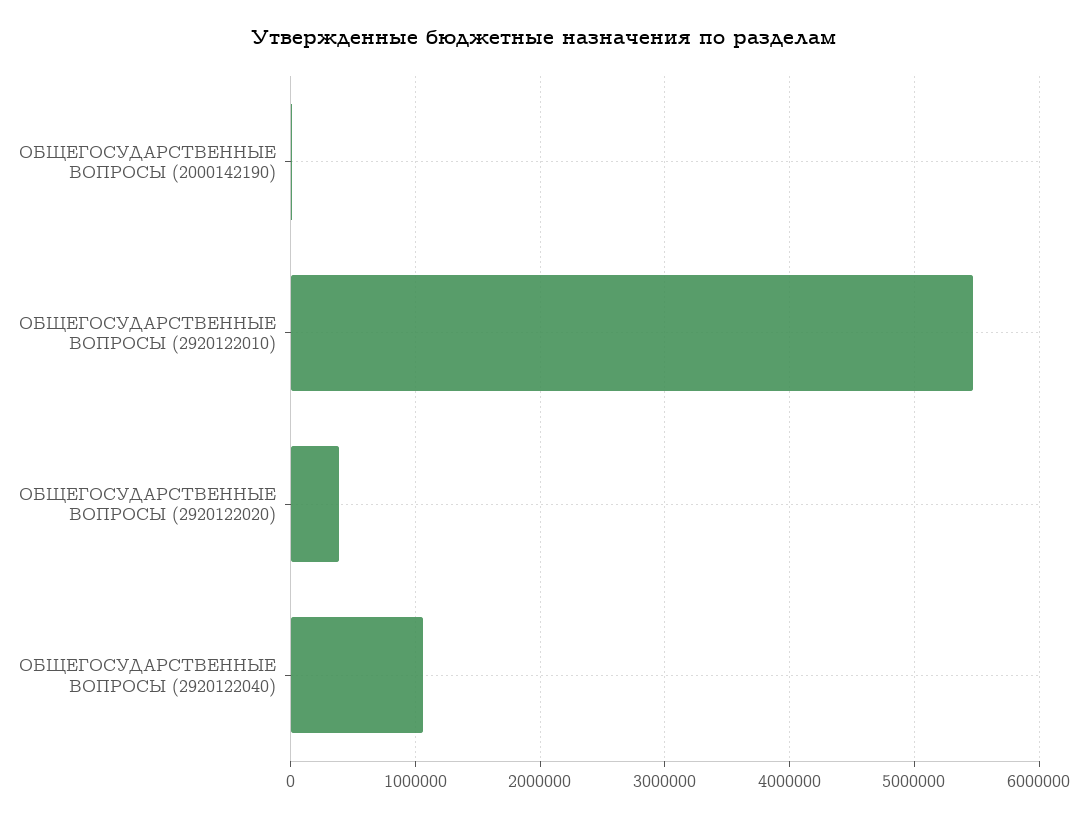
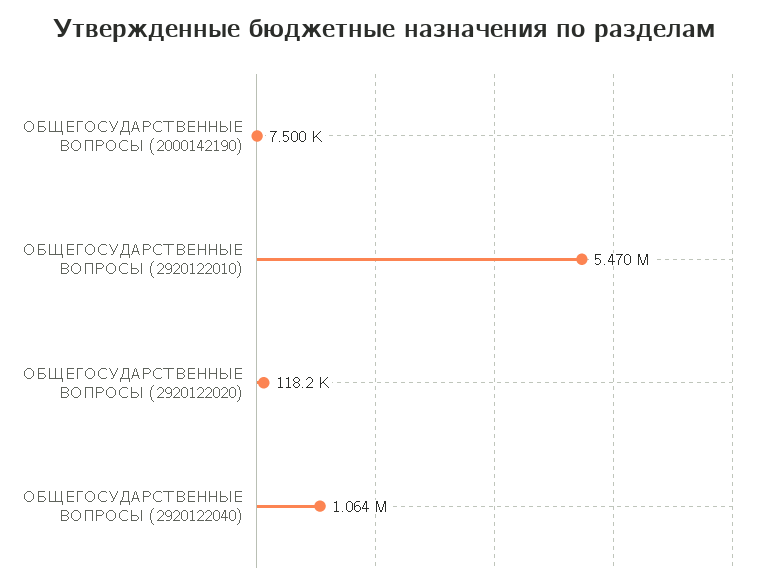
  {
    "ОБЩЕГОСУДАРСТВЕННЫЕ ВОПРОСЫ (2000142190)": 7500,
    "ОБЩЕГОСУДАРСТВЕННЫЕ ВОПРОСЫ (2920122010)": 5470000,
-   "ОБЩЕГОСУДАРСТВЕННЫЕ ВОПРОСЫ (2920122020)": 400000,
+   "ОБЩЕГОСУДАРСТВЕННЫЕ ВОПРОСЫ (2920122020)": 118200,
    "ОБЩЕГОСУДАРСТВЕННЫЕ ВОПРОСЫ (2920122040)": 1064000
  }

